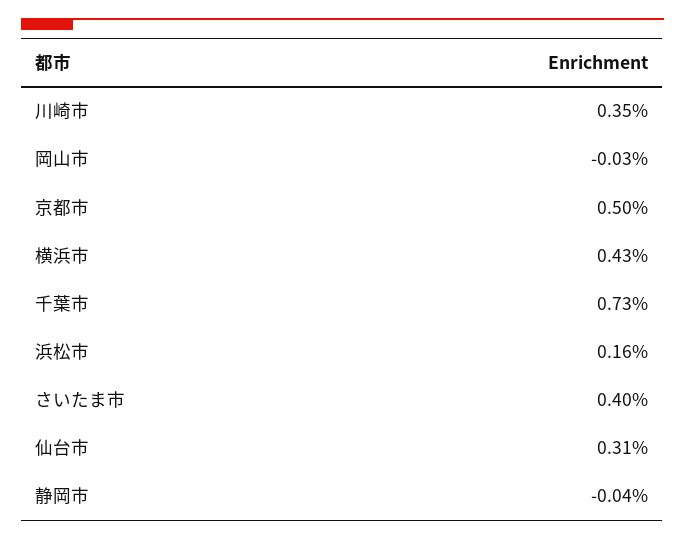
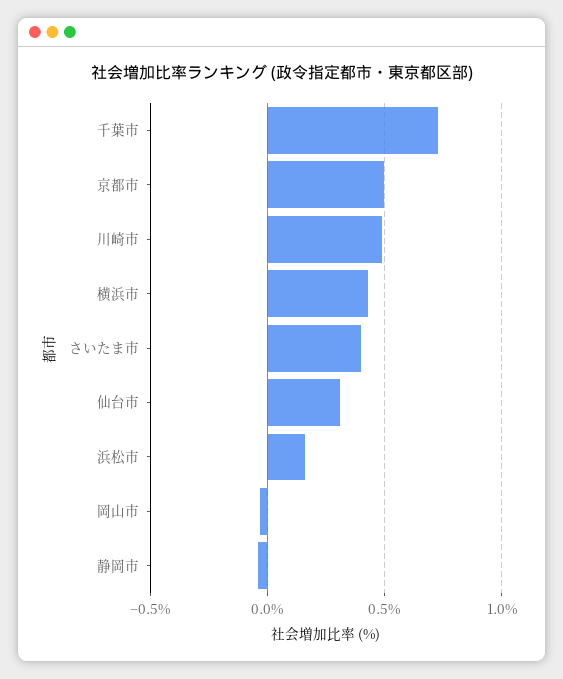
  {
-   "川崎市": 0.35,
+   "川崎市": 0.5,
    "岡山市": -0.03,
    "京都市": 0.5,
    "横浜市": 0.43,
    "千葉市": 0.73,
    "浜松市": 0.16,
    "さいたま市": 0.4,
    "仙台市": 0.31,
    "静岡市": -0.04
  }

